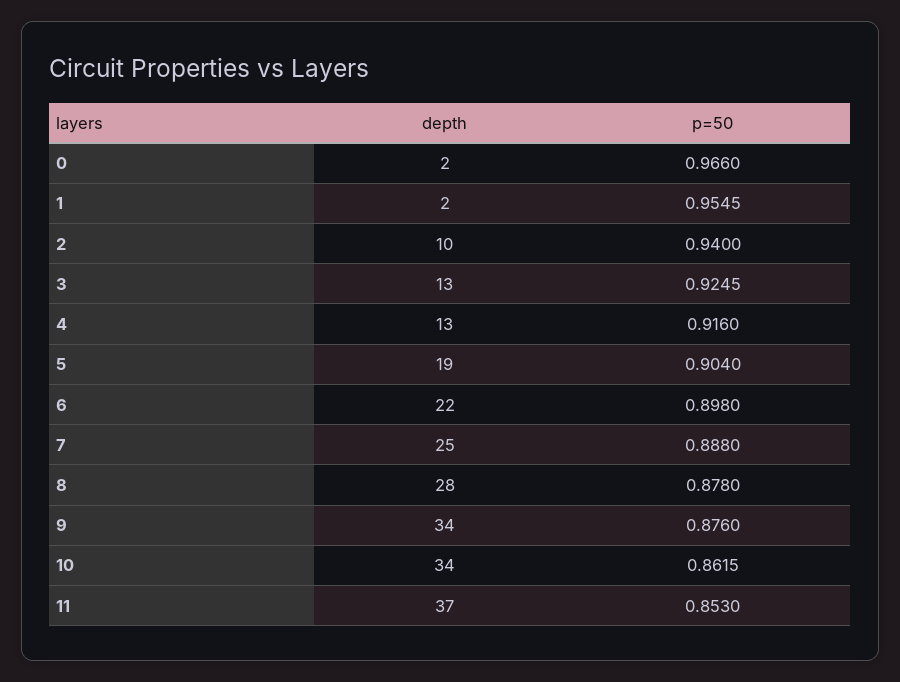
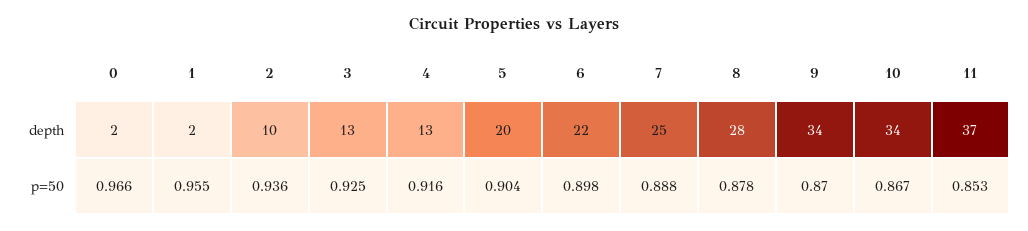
  {
    "depth": {
      "0": 2,
      "1": 2,
      "2": 10,
      "3": 13,
      "4": 13,
-     "5": 19,
+     "5": 20,
      "6": 22,
      "7": 25,
      "8": 28,
      "9": 34,
      "10": 34,
      "11": 37
    },
    "p=50": {
      "0": 0.966,
      "1": 0.9545,
-     "2": 0.94,
+     "2": 0.936,
      "3": 0.9245,
      "4": 0.916,
      "5": 0.904,
      "6": 0.898,
      "7": 0.888,
      "8": 0.878,
-     "9": 0.876,
+     "9": 0.87,
-     "10": 0.8615,
+     "10": 0.867,
      "11": 0.853
    }
  }

